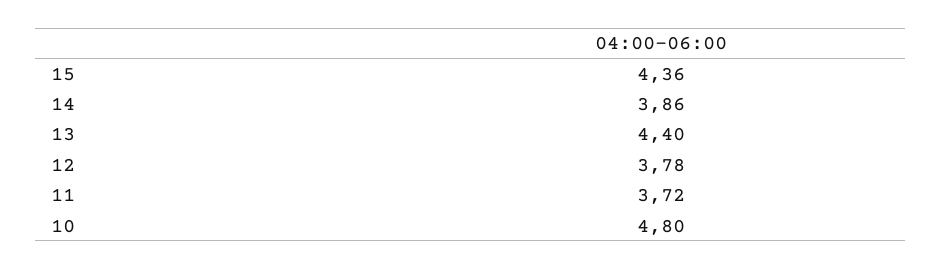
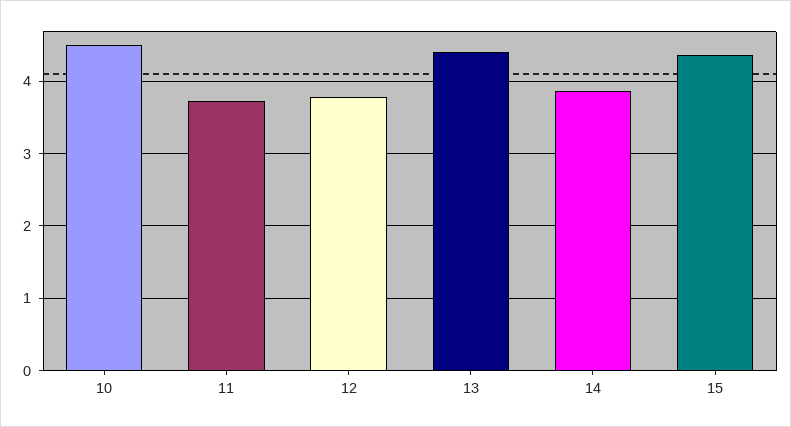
  {
    "15": 4.36,
    "14": 3.86,
    "13": 4.4,
    "12": 3.78,
    "11": 3.72,
-   "10": 4.8
+   "10": 4.5
  }

